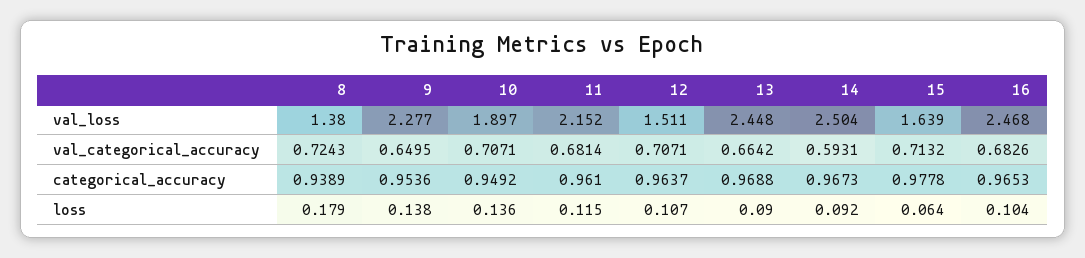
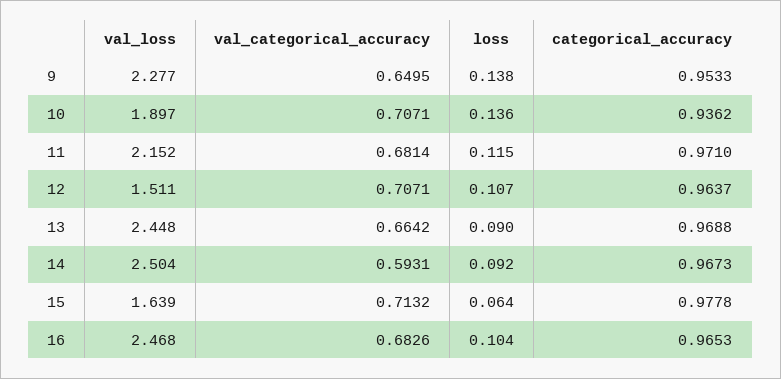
  {
-   "8": {
-     "val_loss": 1.38,
-     "val_categorical_accuracy": 0.7243,
-     "categorical_accuracy": 0.9389,
-     "loss": 0.179
-   },
    "9": {
      "val_loss": 2.277,
      "val_categorical_accuracy": 0.6495,
-     "categorical_accuracy": 0.9536,
+     "categorical_accuracy": 0.9533,
      "loss": 0.138
    },
    "10": {
      "val_loss": 1.897,
      "val_categorical_accuracy": 0.7071,
-     "categorical_accuracy": 0.9492,
+     "categorical_accuracy": 0.9362,
      "loss": 0.136
    },
    "11": {
      "val_loss": 2.152,
      "val_categorical_accuracy": 0.6814,
-     "categorical_accuracy": 0.961,
+     "categorical_accuracy": 0.971,
      "loss": 0.115
    },
    "12": {
      "val_loss": 1.511,
      "val_categorical_accuracy": 0.7071,
      "categorical_accuracy": 0.9637,
      "loss": 0.107
    },
    "13": {
      "val_loss": 2.448,
      "val_categorical_accuracy": 0.6642,
      "categorical_accuracy": 0.9688,
      "loss": 0.09
    },
    "14": {
      "val_loss": 2.504,
      "val_categorical_accuracy": 0.5931,
      "categorical_accuracy": 0.9673,
      "loss": 0.092
    },
    "15": {
      "val_loss": 1.639,
      "val_categorical_accuracy": 0.7132,
      "categorical_accuracy": 0.9778,
      "loss": 0.064
    },
    "16": {
      "val_loss": 2.468,
      "val_categorical_accuracy": 0.6826,
      "categorical_accuracy": 0.9653,
      "loss": 0.104
    }
  }

